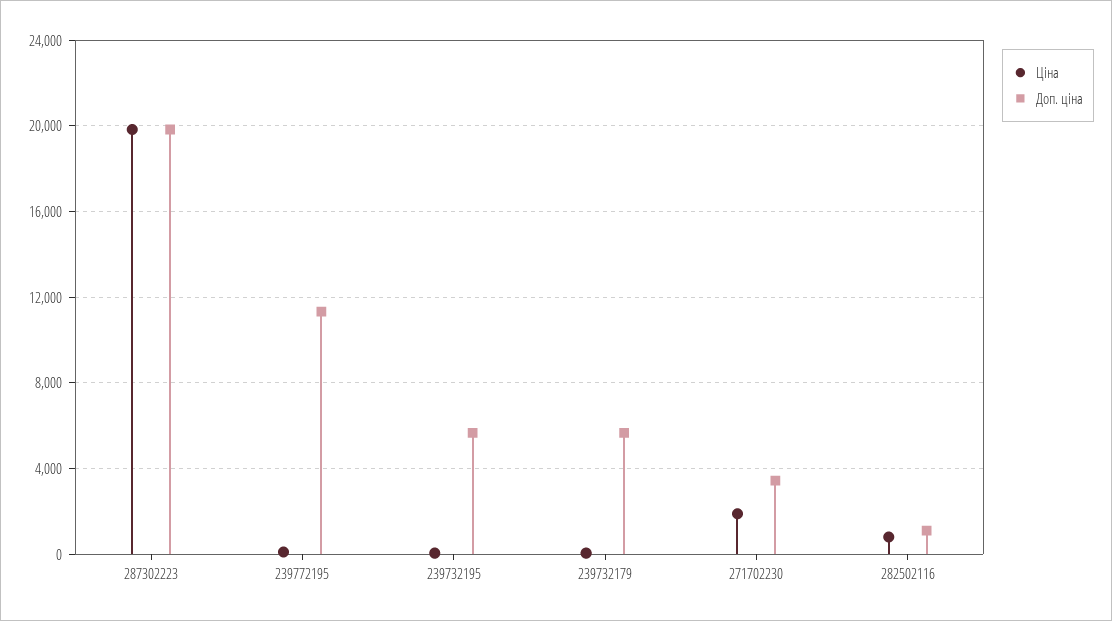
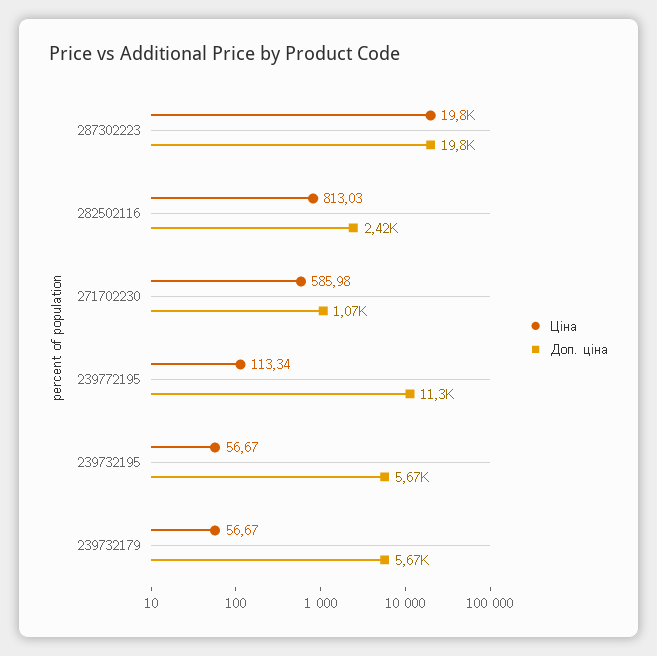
  {
    "Ціна": {
      "287302223": 19800,
      "239772195": 113.34,
      "239732195": 56.67,
      "239732179": 56.67,
-     "271702230": 2000,
+     "271702230": 585.98,
      "282502116": 813.03
    },
    "Доп. ціна": {
      "287302223": 19800,
      "239772195": 11300,
      "239732195": 5670,
      "239732179": 5670,
-     "271702230": 3500,
+     "271702230": 1070,
-     "282502116": 1000
+     "282502116": 2420
    }
  }

